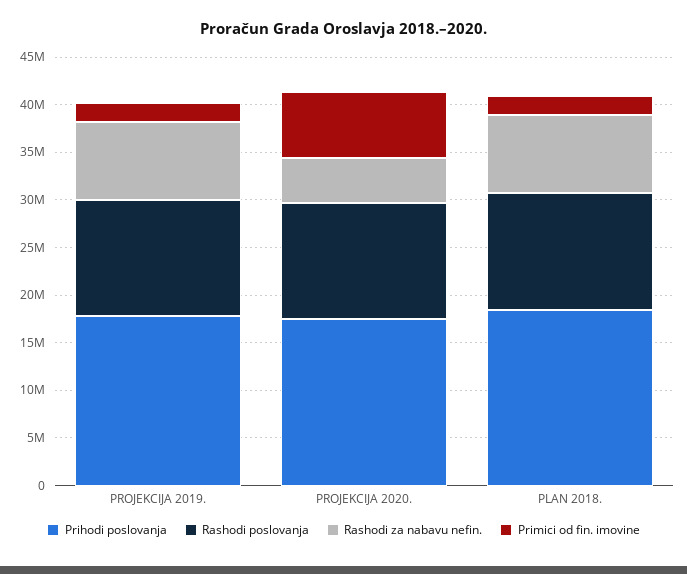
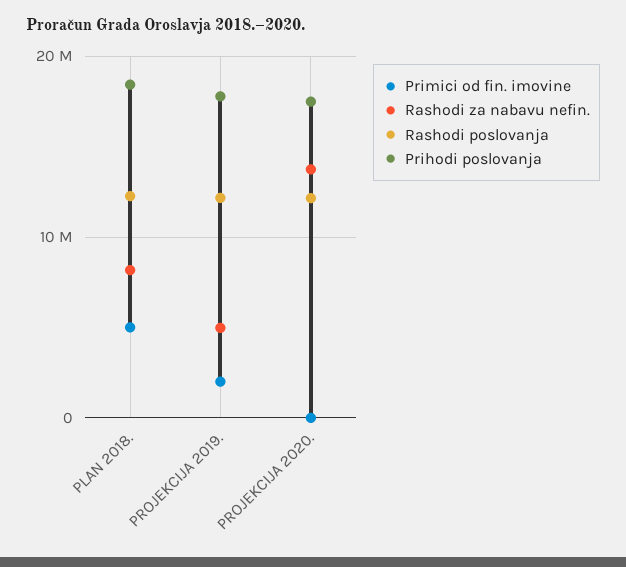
  {
    "Prihodi poslovanja": {
      "PROJEKCIJA 2019.": 18000000,
      "PROJEKCIJA 2020.": 17000000,
      "PLAN 2018.": 18000000
    },
    "Rashodi poslovanja": {
      "PROJEKCIJA 2019.": 12000000,
      "PROJEKCIJA 2020.": 12000000,
      "PLAN 2018.": 12000000
    },
    "Rashodi za nabavu nefin.": {
-     "PROJEKCIJA 2019.": 8000000,
+     "PROJEKCIJA 2019.": 5000000,
-     "PROJEKCIJA 2020.": 5000000,
+     "PROJEKCIJA 2020.": 14000000,
      "PLAN 2018.": 8000000
    },
    "Primici od fin. imovine": {
      "PROJEKCIJA 2019.": 2000000,
-     "PROJEKCIJA 2020.": 7000000,
+     "PROJEKCIJA 2020.": 0,
-     "PLAN 2018.": 2000000
+     "PLAN 2018.": 5000000
    }
  }

